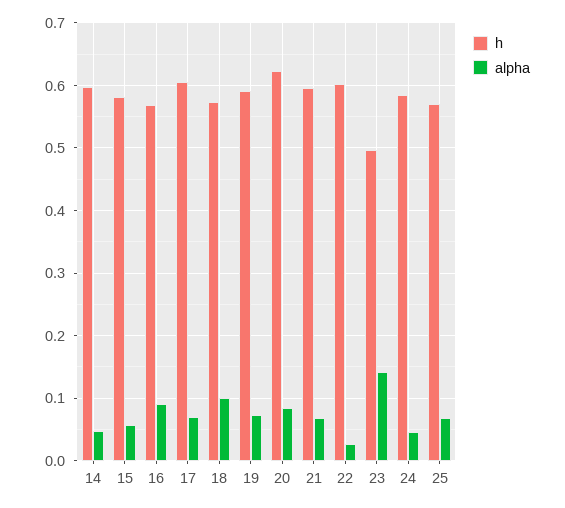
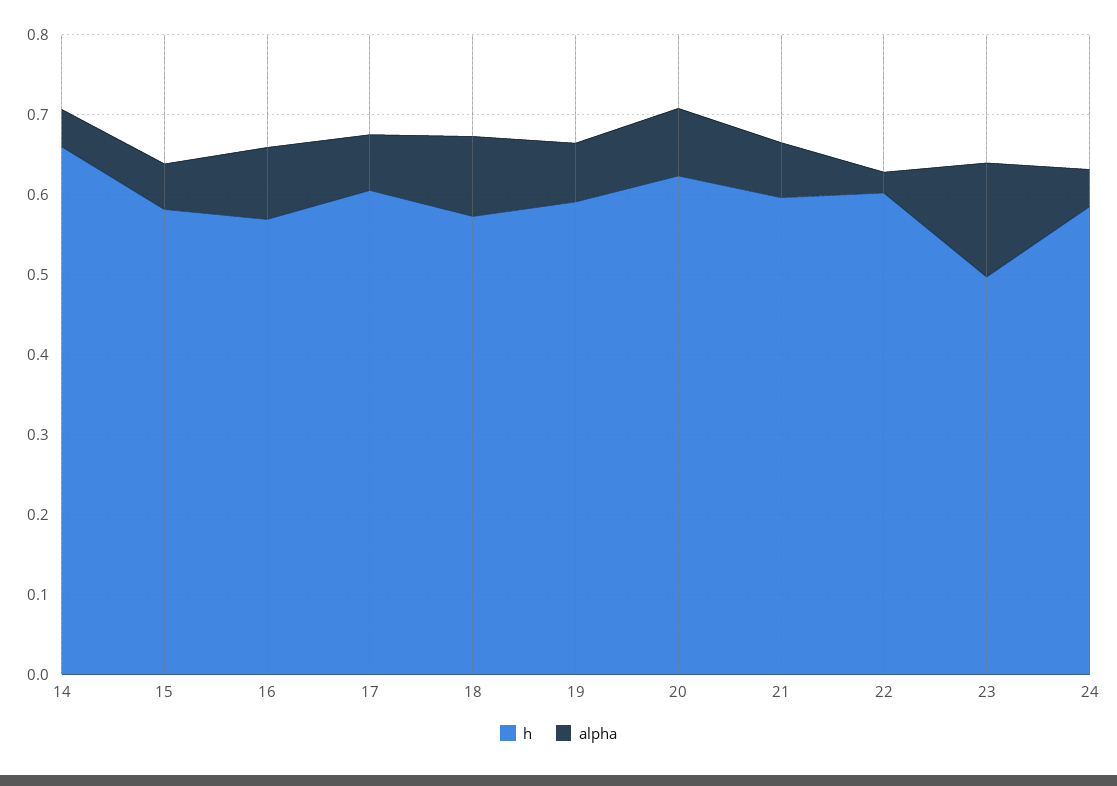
  {
    "h": {
-     "14": 0.6,
+     "14": 0.66,
      "15": 0.58,
      "16": 0.57,
      "17": 0.61,
      "18": 0.57,
      "19": 0.59,
      "20": 0.62,
      "21": 0.6,
      "22": 0.6,
      "23": 0.5,
-     "24": 0.59,
+     "24": 0.59
-     "25": 0.57
    },
    "alpha": {
      "14": 0.05,
      "15": 0.06,
      "16": 0.09,
      "17": 0.07,
      "18": 0.1,
      "19": 0.07,
      "20": 0.08,
      "21": 0.07,
      "22": 0.03,
      "23": 0.14,
-     "24": 0.05,
+     "24": 0.05
-     "25": 0.07
    }
  }

